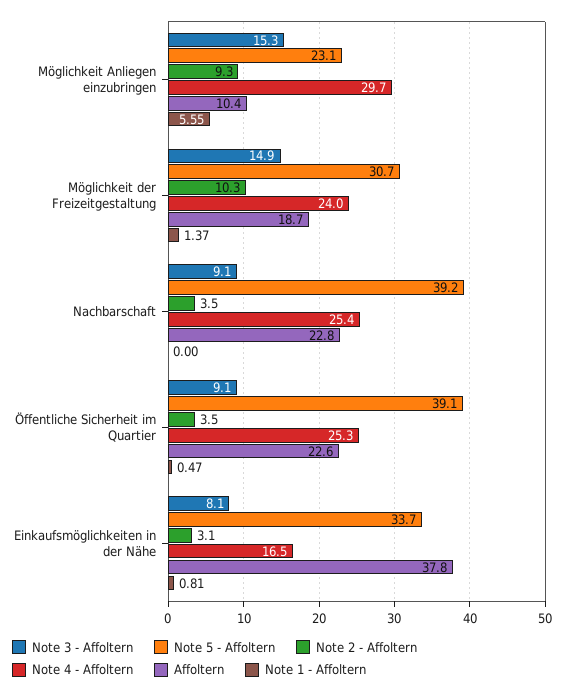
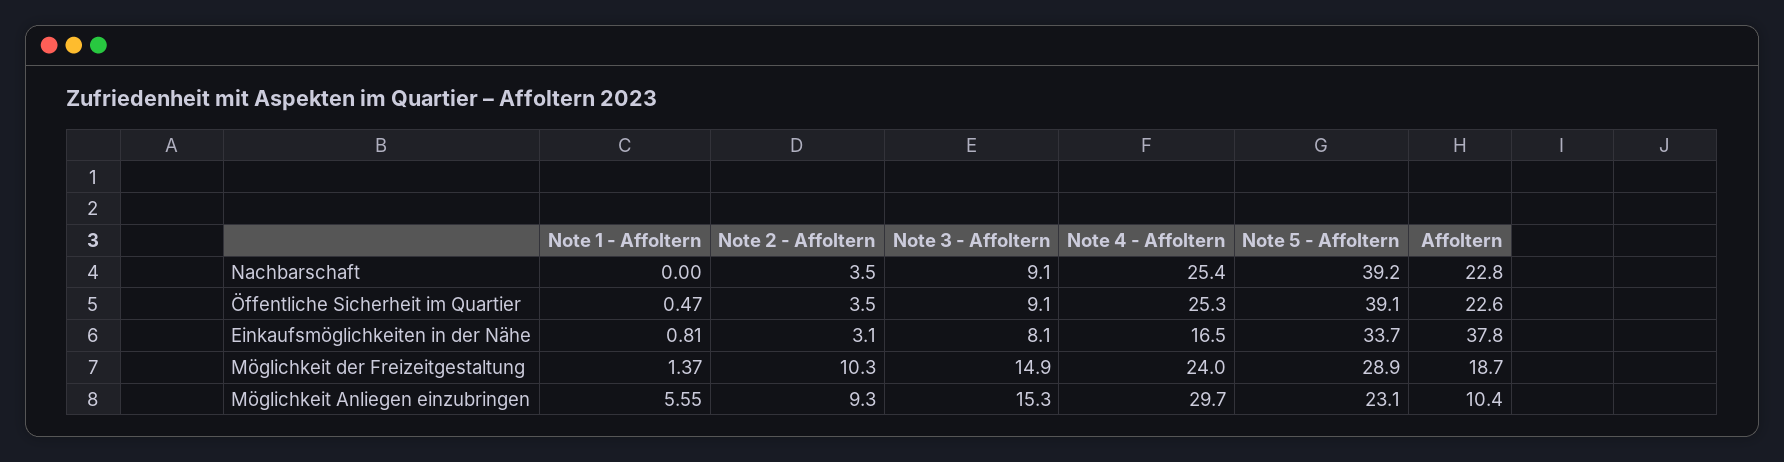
  {
    "Note 3 - Affoltern": {
      "Möglichkeit Anliegen einzubringen": 15.3,
      "Möglichkeit der Freizeitgestaltung": 14.9,
      "Nachbarschaft": 9.1,
      "Öffentliche Sicherheit im Quartier": 9.1,
      "Einkaufsmöglichkeiten in der Nähe": 8.1
    },
    "Note 5 - Affoltern": {
      "Möglichkeit Anliegen einzubringen": 23.1,
-     "Möglichkeit der Freizeitgestaltung": 30.7,
+     "Möglichkeit der Freizeitgestaltung": 28.9,
      "Nachbarschaft": 39.2,
      "Öffentliche Sicherheit im Quartier": 39.1,
      "Einkaufsmöglichkeiten in der Nähe": 33.7
    },
    "Note 2 - Affoltern": {
      "Möglichkeit Anliegen einzubringen": 9.3,
      "Möglichkeit der Freizeitgestaltung": 10.3,
      "Nachbarschaft": 3.5,
      "Öffentliche Sicherheit im Quartier": 3.5,
      "Einkaufsmöglichkeiten in der Nähe": 3.1
    },
    "Note 4 - Affoltern": {
      "Möglichkeit Anliegen einzubringen": 29.7,
      "Möglichkeit der Freizeitgestaltung": 24,
      "Nachbarschaft": 25.4,
      "Öffentliche Sicherheit im Quartier": 25.3,
      "Einkaufsmöglichkeiten in der Nähe": 16.5
    },
    "Affoltern": {
      "Möglichkeit Anliegen einzubringen": 10.4,
      "Möglichkeit der Freizeitgestaltung": 18.7,
      "Nachbarschaft": 22.8,
      "Öffentliche Sicherheit im Quartier": 22.6,
      "Einkaufsmöglichkeiten in der Nähe": 37.8
    },
    "Note 1 - Affoltern": {
      "Möglichkeit Anliegen einzubringen": 5.55,
      "Möglichkeit der Freizeitgestaltung": 1.37,
      "Nachbarschaft": 0,
      "Öffentliche Sicherheit im Quartier": 0.47,
      "Einkaufsmöglichkeiten in der Nähe": 0.81
    }
  }

